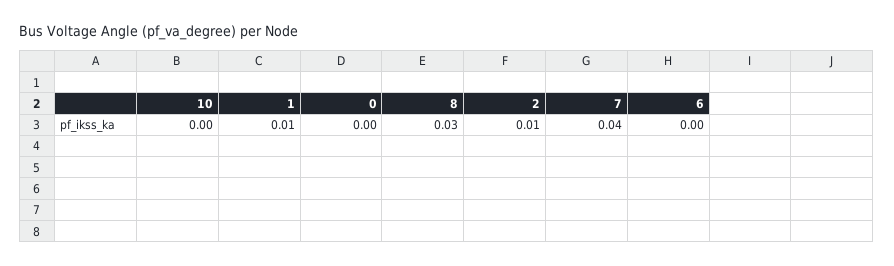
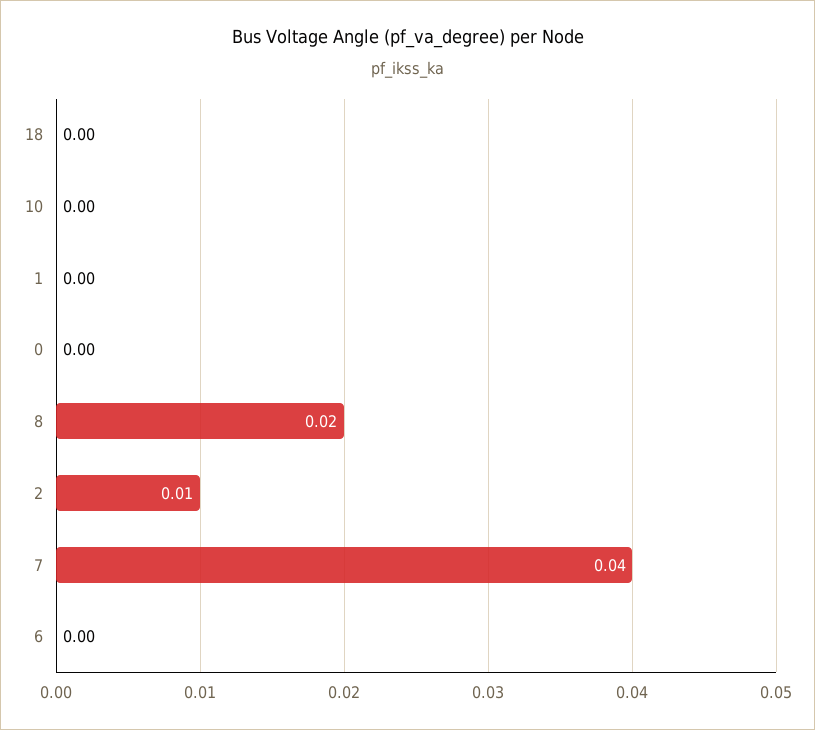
  {
    "10": 0,
-   "1": 0.01,
+   "1": 0,
    "0": 0,
-   "8": 0.03,
+   "8": 0.02,
    "2": 0.01,
    "7": 0.04,
-   "6": 0
+   "6": 0,
+   "18": 0
  }

